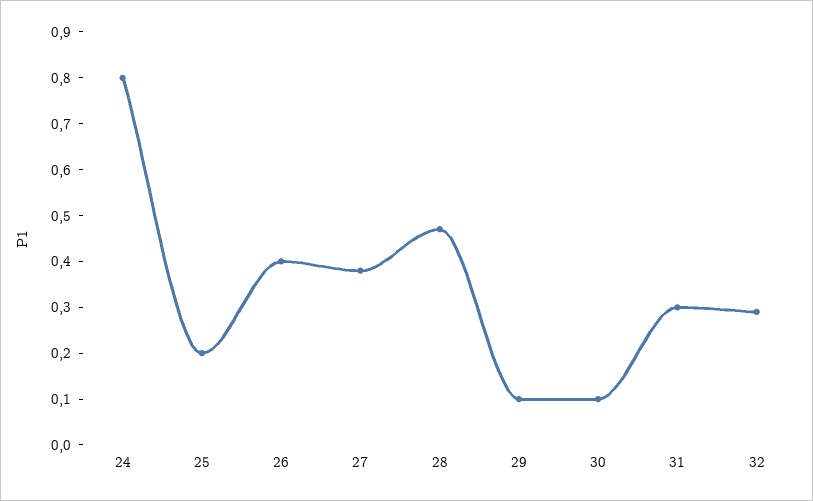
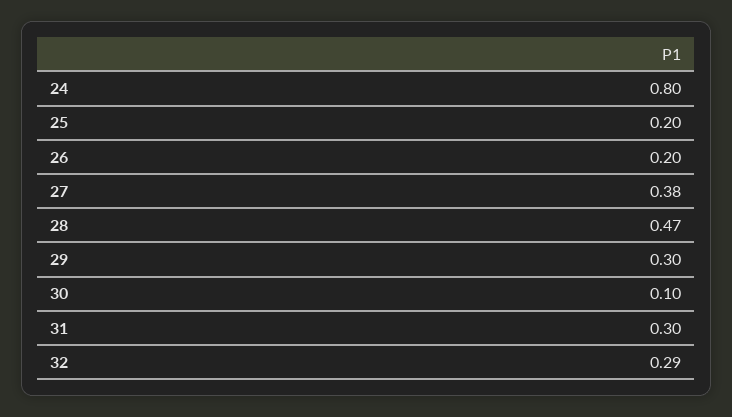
  {
    "24": 0.8,
    "25": 0.2,
-   "26": 0.4,
+   "26": 0.2,
    "27": 0.38,
    "28": 0.47,
-   "29": 0.1,
+   "29": 0.3,
    "30": 0.1,
    "31": 0.3,
    "32": 0.29
  }

